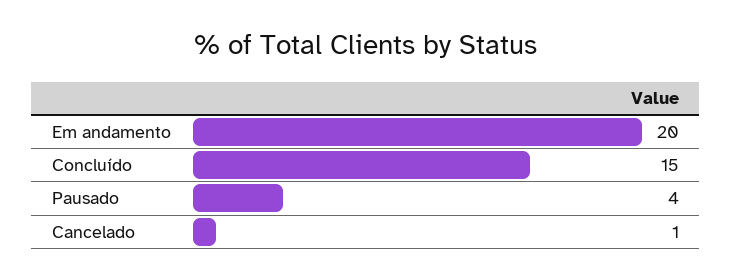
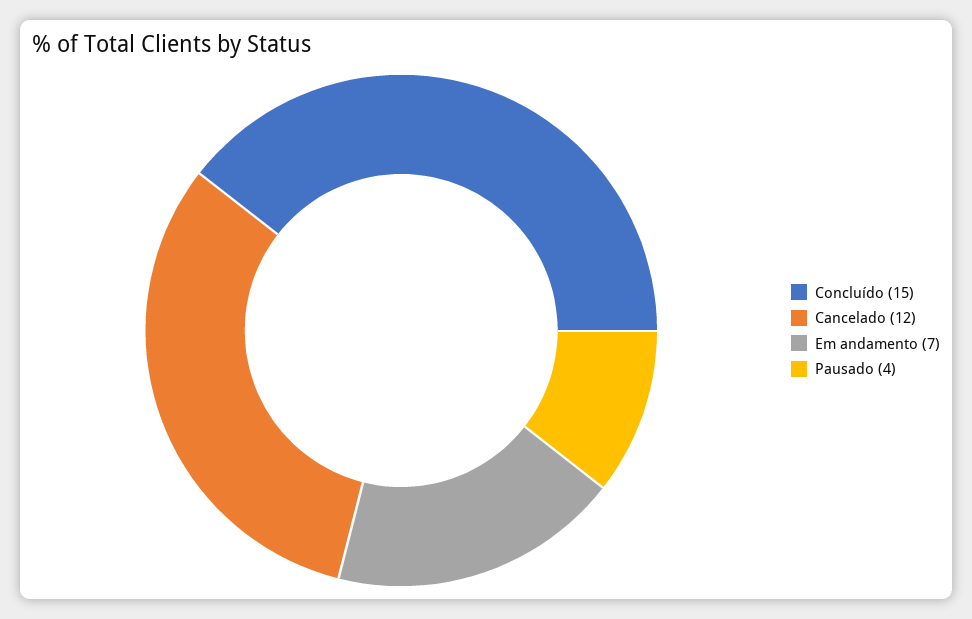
  {
-   "Em andamento": 20,
+   "Em andamento": 7,
    "Concluído": 15,
    "Pausado": 4,
-   "Cancelado": 1
+   "Cancelado": 12
  }

